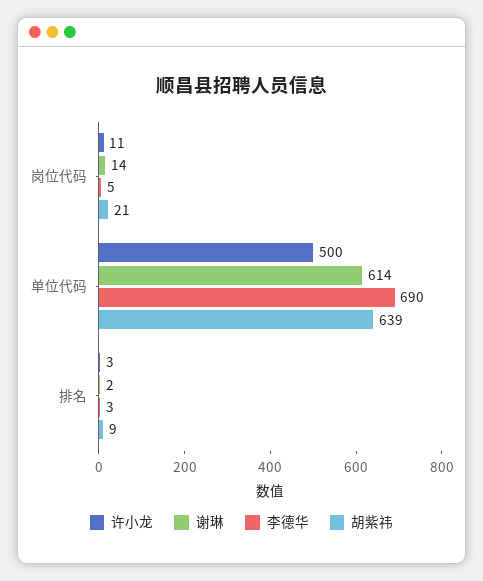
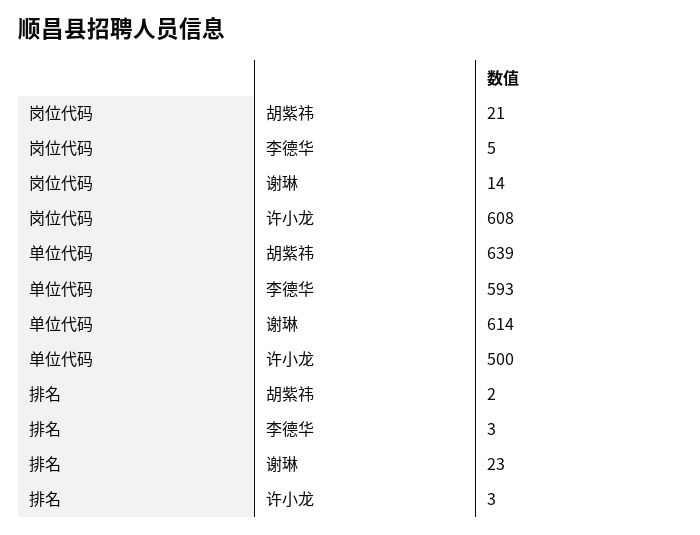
  {
    "许小龙": {
-     "岗位代码": 11,
+     "岗位代码": 608,
      "单位代码": 500,
      "排名": 3
    },
    "谢琳": {
      "岗位代码": 14,
      "单位代码": 614,
-     "排名": 2
+     "排名": 23
    },
    "李德华": {
      "岗位代码": 5,
-     "单位代码": 690,
+     "单位代码": 593,
      "排名": 3
    },
    "胡紫祎": {
      "岗位代码": 21,
      "单位代码": 639,
-     "排名": 9
+     "排名": 2
    }
  }

